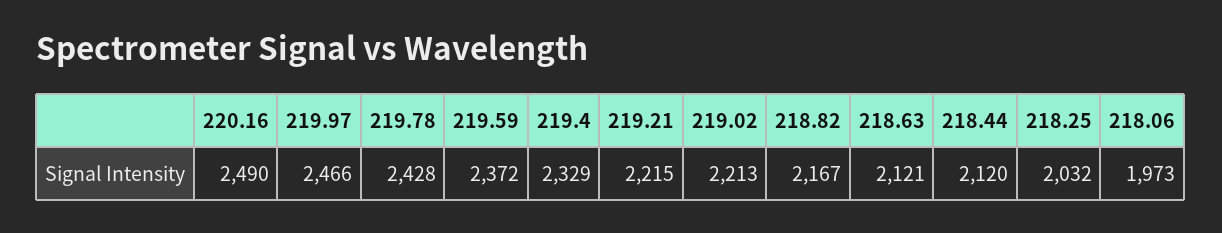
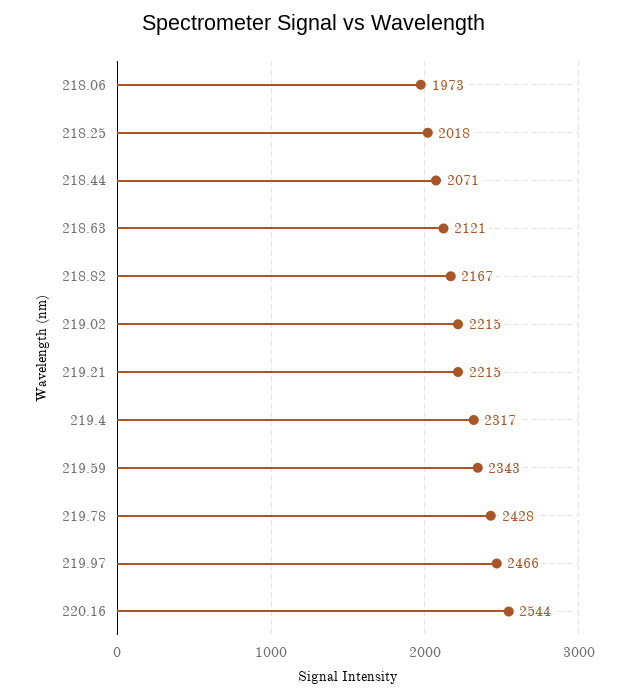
  {
-   "220.16": 2490,
+   "220.16": 2544,
    "219.97": 2466,
    "219.78": 2428,
-   "219.59": 2372,
+   "219.59": 2343,
-   "219.4": 2329,
+   "219.4": 2317,
    "219.21": 2215,
-   "219.02": 2213,
+   "219.02": 2215,
    "218.82": 2167,
    "218.63": 2121,
-   "218.44": 2120,
+   "218.44": 2071,
-   "218.25": 2032,
+   "218.25": 2018,
    "218.06": 1973
  }

